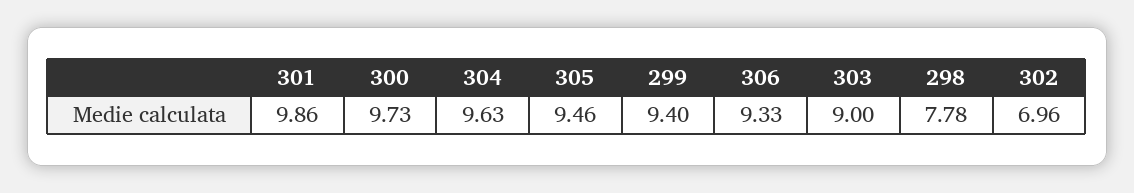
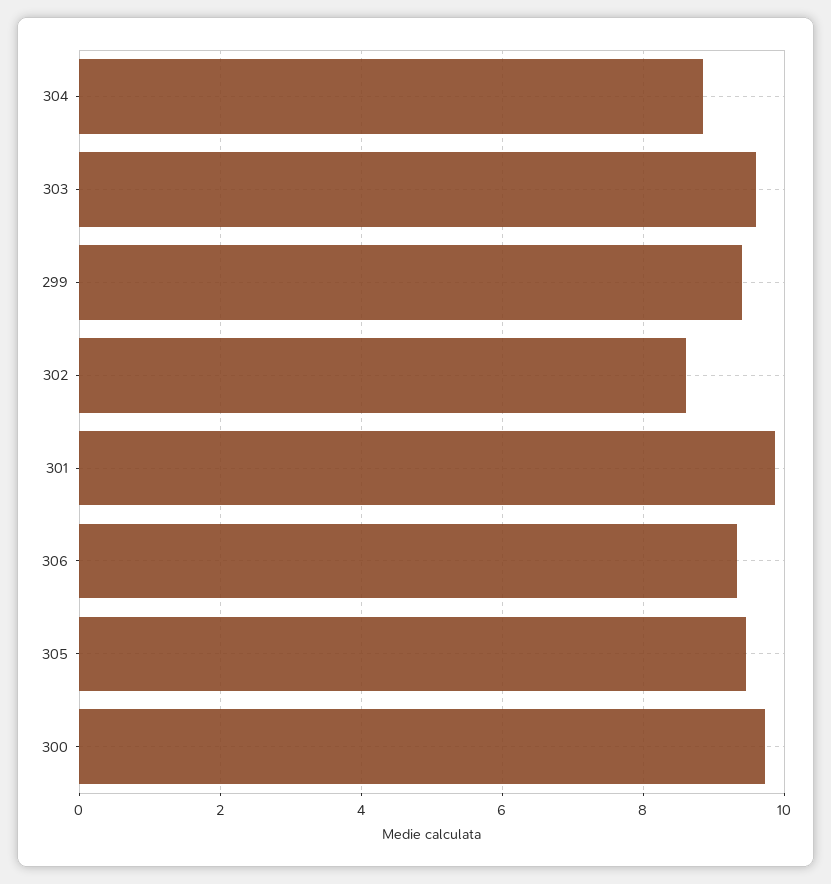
  {
    "301": 9.86,
    "300": 9.73,
-   "304": 9.63,
+   "304": 8.8,
    "305": 9.46,
    "299": 9.4,
    "306": 9.33,
-   "303": 9,
+   "303": 9.6,
-   "298": 7.78,
-   "302": 6.96
+   "302": 8.6
  }

